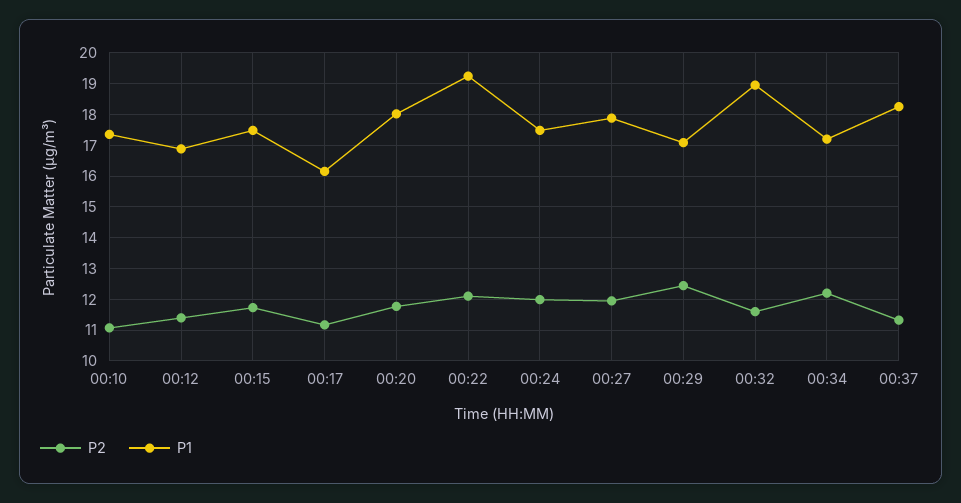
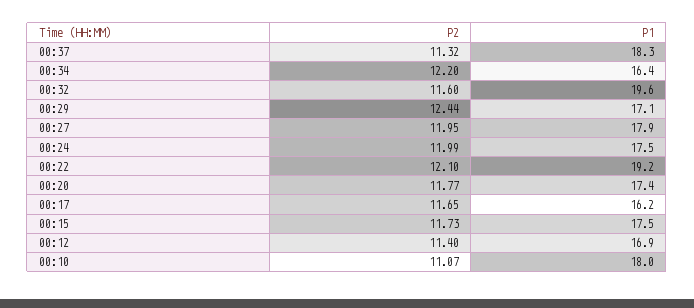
  {
    "P2": {
      "00:10": 11.07,
      "00:12": 11.4,
      "00:15": 11.73,
-     "00:17": 11.2,
+     "00:17": 11.65,
      "00:20": 11.77,
      "00:22": 12.1,
      "00:24": 11.99,
      "00:27": 11.95,
      "00:29": 12.44,
      "00:32": 11.6,
      "00:34": 12.2,
      "00:37": 11.32
    },
    "P1": {
-     "00:10": 17.4,
+     "00:10": 18,
      "00:12": 16.9,
      "00:15": 17.5,
      "00:17": 16.2,
-     "00:20": 18,
+     "00:20": 17.4,
      "00:22": 19.2,
      "00:24": 17.5,
      "00:27": 17.9,
      "00:29": 17.1,
-     "00:32": 19,
+     "00:32": 19.6,
-     "00:34": 17.2,
+     "00:34": 16.4,
      "00:37": 18.3
    }
  }

